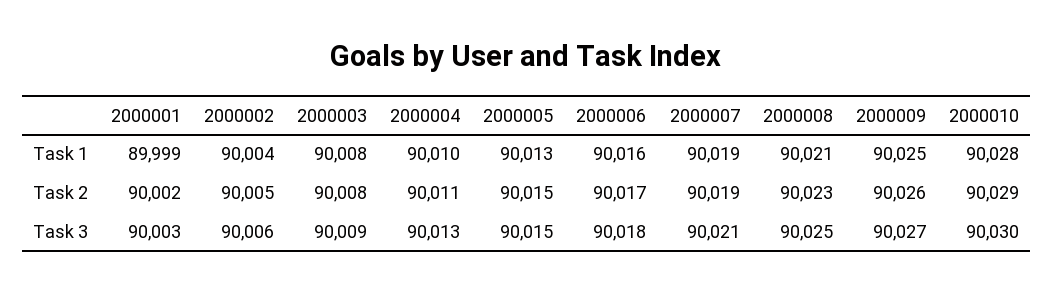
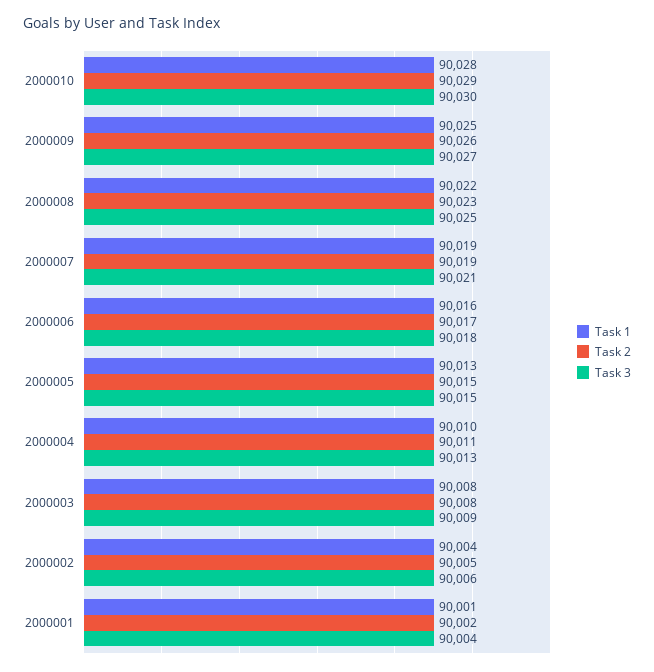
  {
    "Task 1": {
-     "2000001": 89999,
+     "2000001": 90001,
      "2000002": 90004,
      "2000003": 90008,
      "2000004": 90010,
      "2000005": 90013,
      "2000006": 90016,
      "2000007": 90019,
-     "2000008": 90021,
+     "2000008": 90022,
      "2000009": 90025,
      "2000010": 90028
    },
    "Task 2": {
      "2000001": 90002,
      "2000002": 90005,
      "2000003": 90008,
      "2000004": 90011,
      "2000005": 90015,
      "2000006": 90017,
      "2000007": 90019,
      "2000008": 90023,
      "2000009": 90026,
      "2000010": 90029
    },
    "Task 3": {
-     "2000001": 90003,
+     "2000001": 90004,
      "2000002": 90006,
      "2000003": 90009,
      "2000004": 90013,
      "2000005": 90015,
      "2000006": 90018,
      "2000007": 90021,
      "2000008": 90025,
      "2000009": 90027,
      "2000010": 90030
    }
  }

